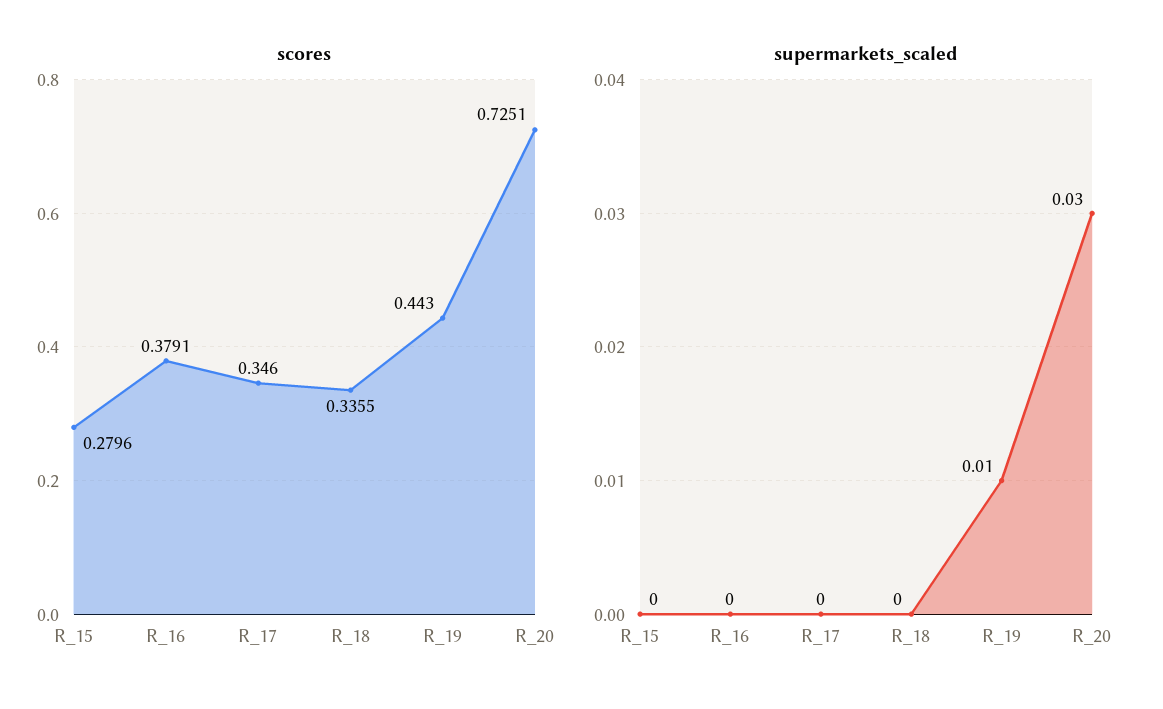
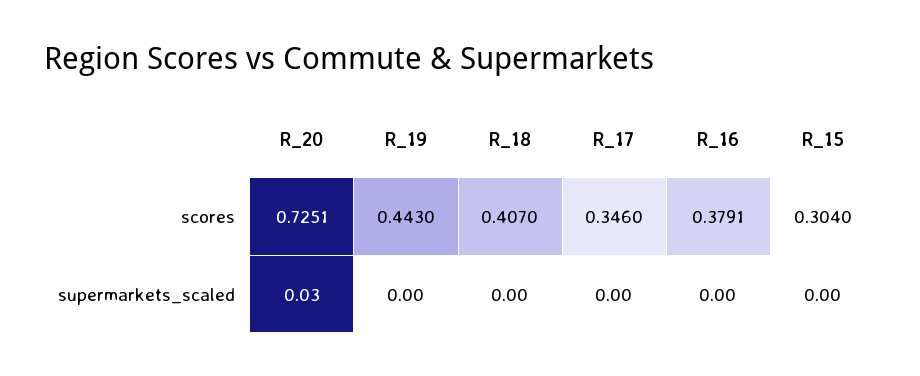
  {
    "scores": {
-     "R_15": 0.2796,
+     "R_15": 0.304,
      "R_16": 0.3791,
      "R_17": 0.346,
-     "R_18": 0.3355,
+     "R_18": 0.407,
      "R_19": 0.443,
      "R_20": 0.7251
    },
    "supermarkets_scaled": {
      "R_15": 0,
      "R_16": 0,
      "R_17": 0,
      "R_18": 0,
-     "R_19": 0.01,
+     "R_19": 0,
      "R_20": 0.03
    }
  }

